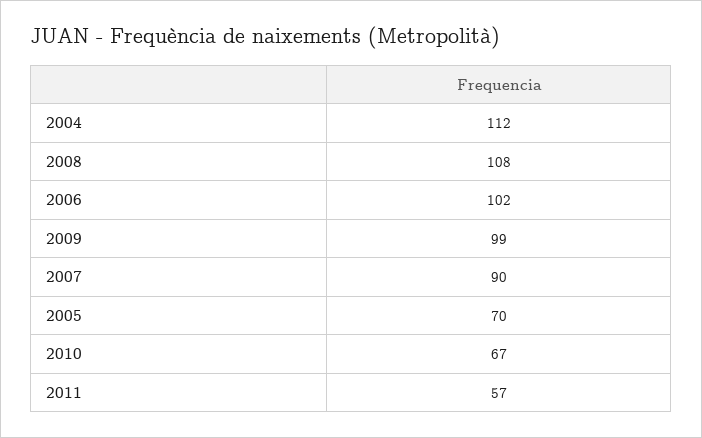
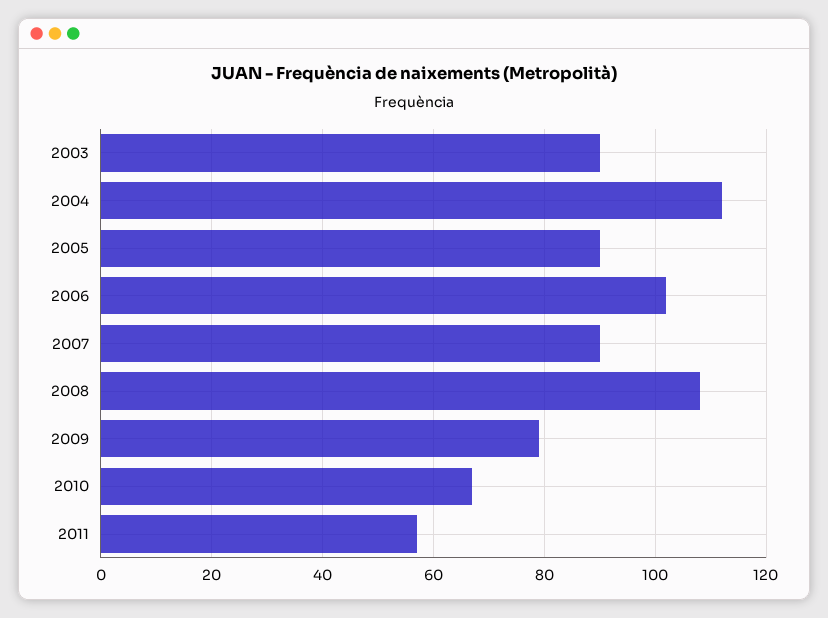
  {
    "2004": 112,
    "2008": 108,
    "2006": 102,
-   "2009": 99,
+   "2009": 80,
    "2007": 90,
-   "2005": 70,
+   "2005": 90,
    "2010": 67,
-   "2011": 57
+   "2011": 57,
+   "2003": 90
  }

